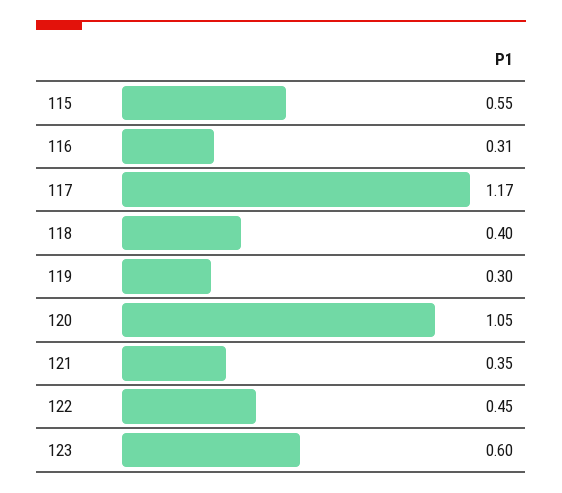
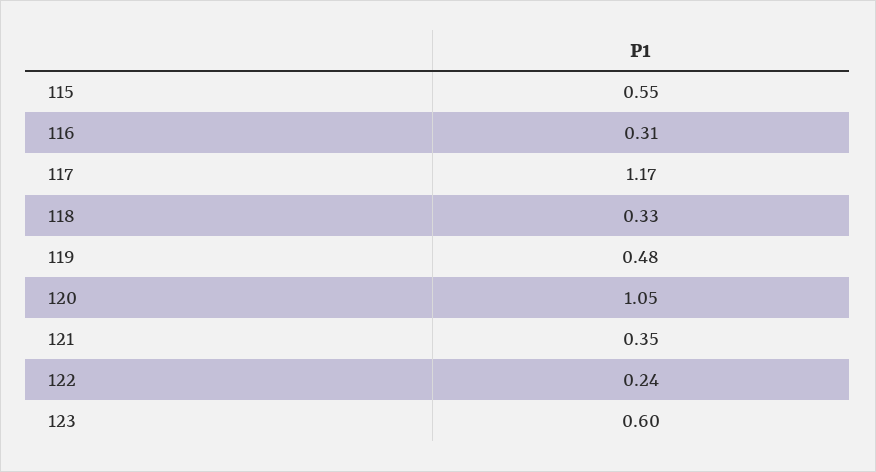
  {
    "115": 0.55,
    "116": 0.31,
    "117": 1.17,
-   "118": 0.4,
+   "118": 0.33,
-   "119": 0.3,
+   "119": 0.48,
    "120": 1.05,
    "121": 0.35,
-   "122": 0.45,
+   "122": 0.24,
    "123": 0.6
  }

